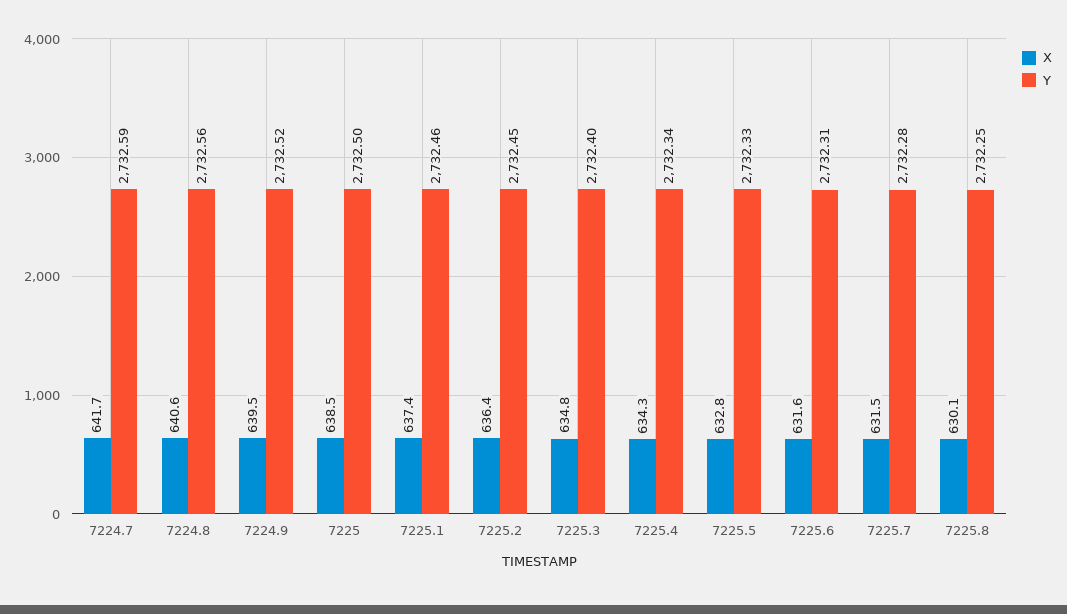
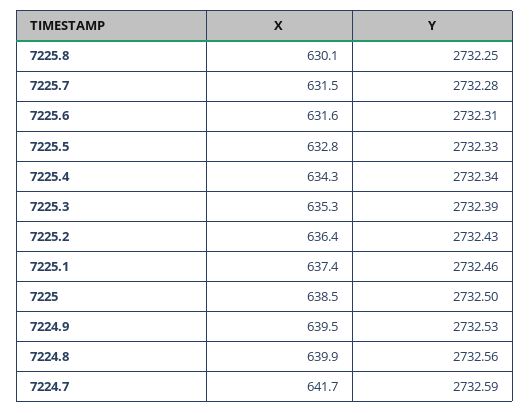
  {
    "X": {
      "7224.7": 641.7,
-     "7224.8": 640.6,
+     "7224.8": 639.9,
      "7224.9": 639.5,
      "7225": 638.5,
      "7225.1": 637.4,
      "7225.2": 636.4,
-     "7225.3": 634.8,
+     "7225.3": 635.3,
      "7225.4": 634.3,
      "7225.5": 632.8,
      "7225.6": 631.6,
      "7225.7": 631.5,
      "7225.8": 630.1
    },
    "Y": {
      "7224.7": 2732.59,
      "7224.8": 2732.56,
-     "7224.9": 2732.52,
+     "7224.9": 2732.53,
      "7225": 2732.5,
      "7225.1": 2732.46,
-     "7225.2": 2732.45,
+     "7225.2": 2732.43,
-     "7225.3": 2732.4,
+     "7225.3": 2732.39,
      "7225.4": 2732.34,
      "7225.5": 2732.33,
      "7225.6": 2732.31,
      "7225.7": 2732.28,
      "7225.8": 2732.25
    }
  }

